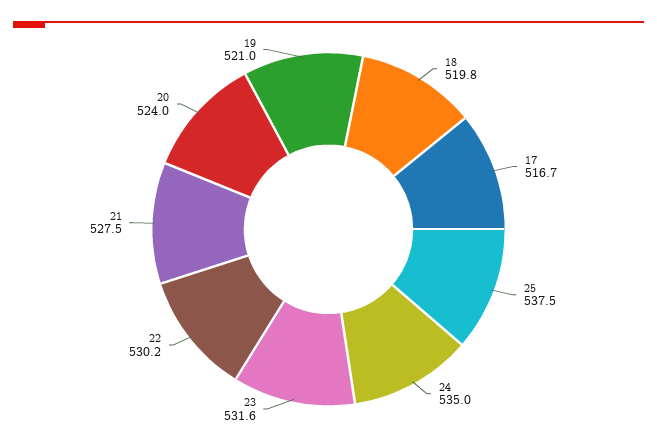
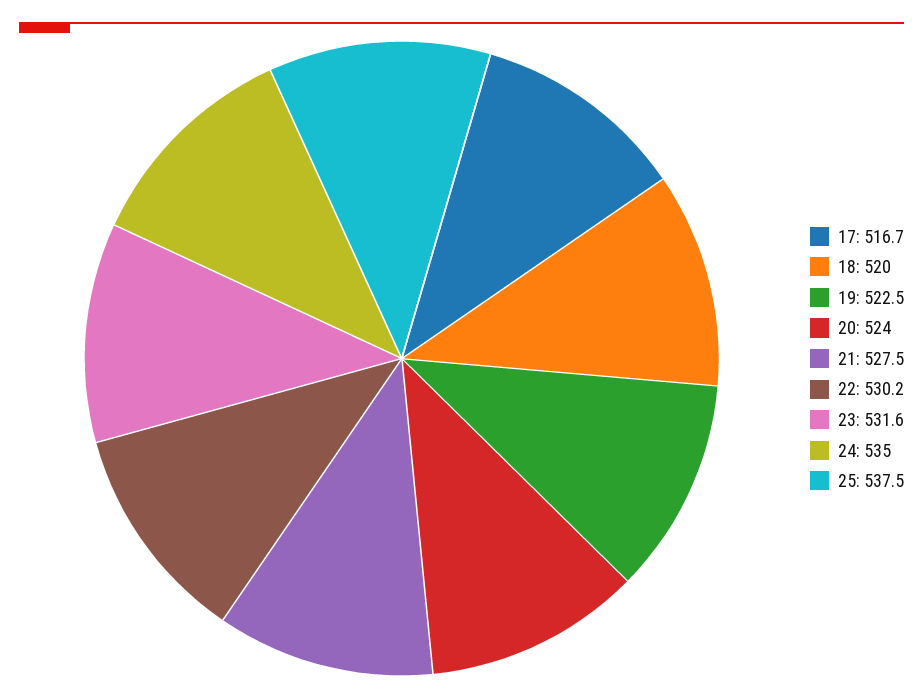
  {
-   "18": 519.8,
+   "18": 520,
    "17": 516.7,
    "25": 537.5,
    "24": 535,
    "23": 531.6,
    "22": 530.2,
    "21": 527.5,
    "20": 524,
-   "19": 521
+   "19": 522.5
  }

